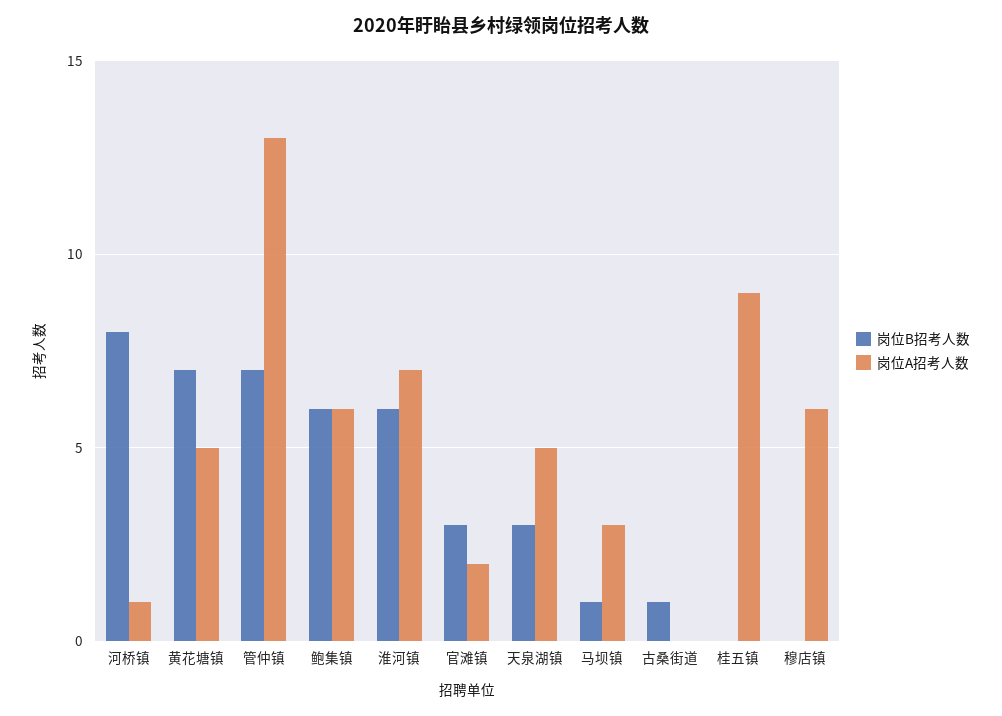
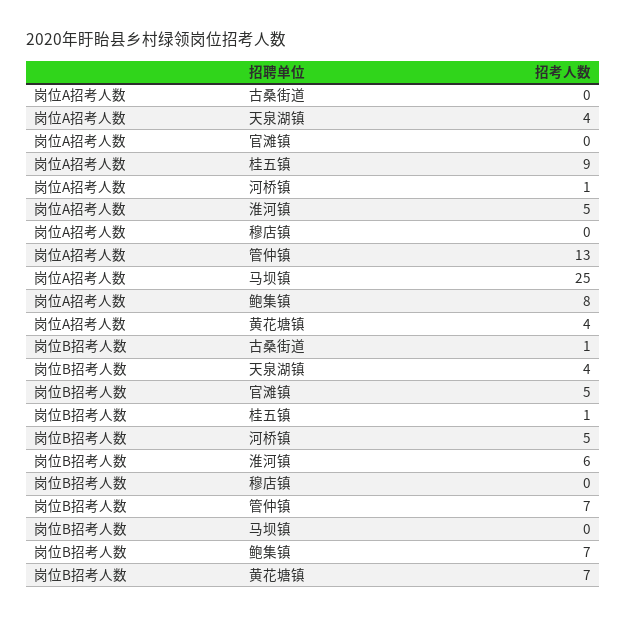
  {
    "岗位B招考人数": {
-     "河桥镇": 8,
+     "河桥镇": 5,
      "黄花塘镇": 7,
      "管仲镇": 7,
-     "鲍集镇": 6,
+     "鲍集镇": 7,
      "淮河镇": 6,
-     "官滩镇": 3,
+     "官滩镇": 5,
-     "天泉湖镇": 3,
+     "天泉湖镇": 4,
-     "马坝镇": 1,
+     "马坝镇": 0,
      "古桑街道": 1,
-     "桂五镇": 0,
+     "桂五镇": 1,
      "穆店镇": 0
    },
    "岗位A招考人数": {
      "河桥镇": 1,
-     "黄花塘镇": 5,
+     "黄花塘镇": 4,
      "管仲镇": 13,
-     "鲍集镇": 6,
+     "鲍集镇": 8,
-     "淮河镇": 7,
+     "淮河镇": 5,
-     "官滩镇": 2,
+     "官滩镇": 0,
-     "天泉湖镇": 5,
+     "天泉湖镇": 4,
-     "马坝镇": 3,
+     "马坝镇": 25,
      "古桑街道": 0,
      "桂五镇": 9,
-     "穆店镇": 6
+     "穆店镇": 0
    }
  }

